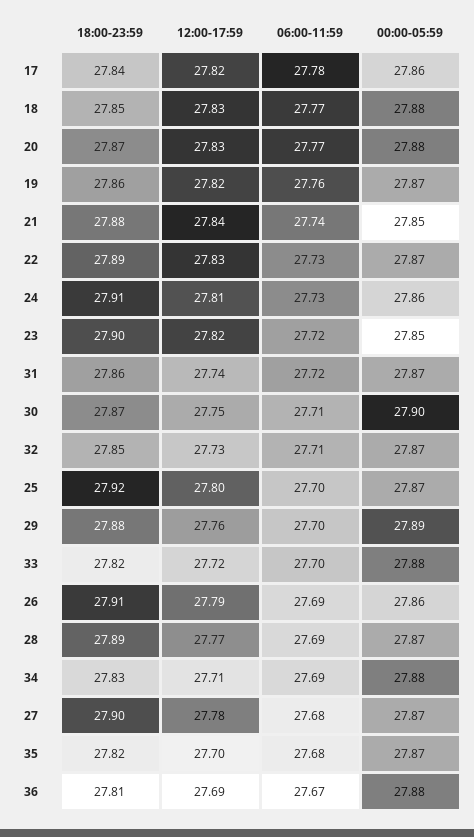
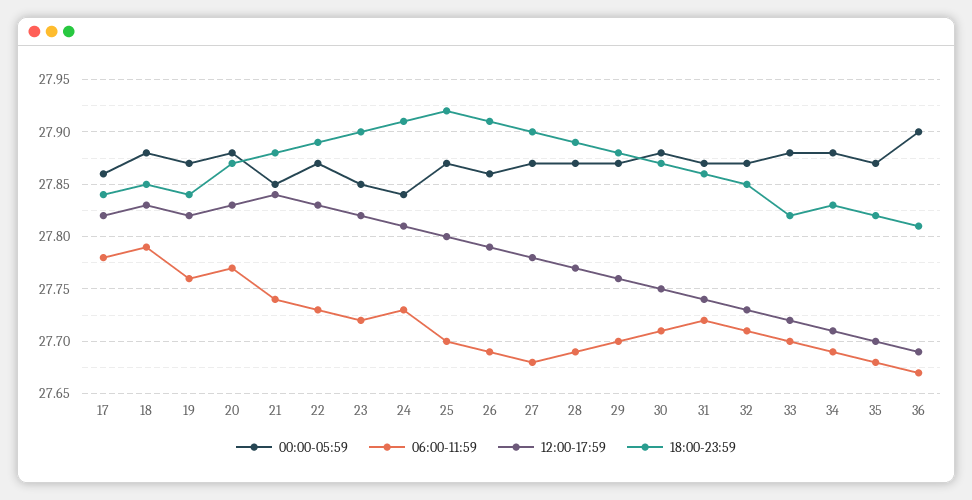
  {
    "18:00-23:59": {
      "17": 27.84,
      "18": 27.85,
      "20": 27.87,
-     "19": 27.86,
+     "19": 27.84,
      "21": 27.88,
      "22": 27.89,
      "24": 27.91,
      "23": 27.9,
      "31": 27.86,
      "30": 27.87,
      "32": 27.85,
      "25": 27.92,
      "29": 27.88,
      "33": 27.82,
      "26": 27.91,
      "28": 27.89,
      "34": 27.83,
      "27": 27.9,
      "35": 27.82,
      "36": 27.81
    },
    "12:00-17:59": {
      "17": 27.82,
      "18": 27.83,
      "20": 27.83,
      "19": 27.82,
      "21": 27.84,
      "22": 27.83,
      "24": 27.81,
      "23": 27.82,
      "31": 27.74,
      "30": 27.75,
      "32": 27.73,
      "25": 27.8,
      "29": 27.76,
      "33": 27.72,
      "26": 27.79,
      "28": 27.77,
      "34": 27.71,
      "27": 27.78,
      "35": 27.7,
      "36": 27.69
    },
    "06:00-11:59": {
      "17": 27.78,
-     "18": 27.77,
+     "18": 27.79,
      "20": 27.77,
      "19": 27.76,
      "21": 27.74,
      "22": 27.73,
      "24": 27.73,
      "23": 27.72,
      "31": 27.72,
      "30": 27.71,
      "32": 27.71,
      "25": 27.7,
      "29": 27.7,
      "33": 27.7,
      "26": 27.69,
      "28": 27.69,
      "34": 27.69,
      "27": 27.68,
      "35": 27.68,
      "36": 27.67
    },
    "00:00-05:59": {
      "17": 27.86,
      "18": 27.88,
      "20": 27.88,
      "19": 27.87,
      "21": 27.85,
      "22": 27.87,
-     "24": 27.86,
+     "24": 27.84,
      "23": 27.85,
      "31": 27.87,
-     "30": 27.9,
+     "30": 27.88,
      "32": 27.87,
      "25": 27.87,
-     "29": 27.89,
+     "29": 27.87,
      "33": 27.88,
      "26": 27.86,
      "28": 27.87,
      "34": 27.88,
      "27": 27.87,
      "35": 27.87,
-     "36": 27.88
+     "36": 27.9
    }
  }

